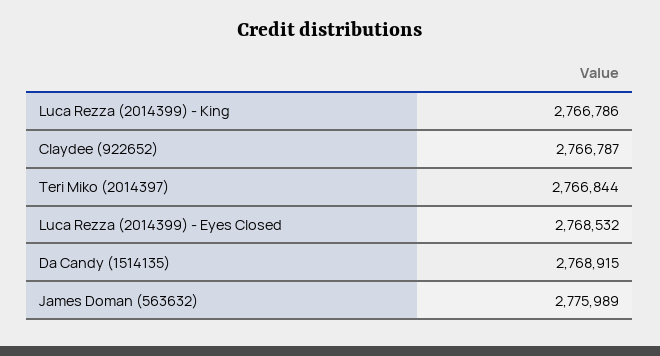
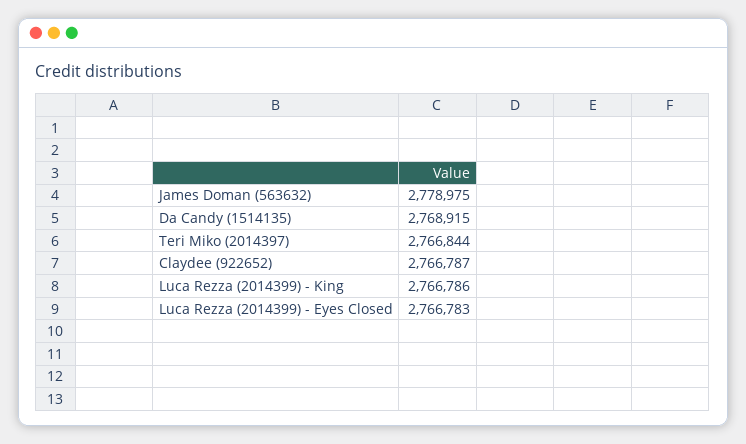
  {
    "Luca Rezza (2014399) - King": 2766786,
    "Claydee (922652)": 2766787,
    "Teri Miko (2014397)": 2766844,
-   "Luca Rezza (2014399) - Eyes Closed": 2768532,
+   "Luca Rezza (2014399) - Eyes Closed": 2766783,
    "Da Candy (1514135)": 2768915,
-   "James Doman (563632)": 2775989
+   "James Doman (563632)": 2778975
  }

